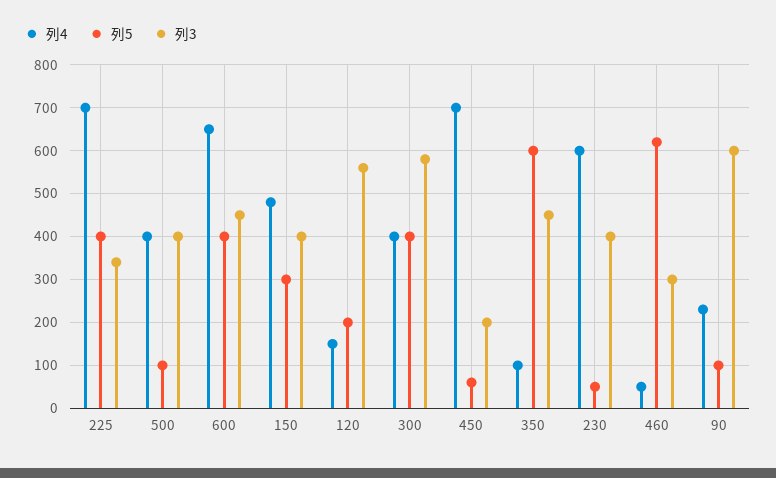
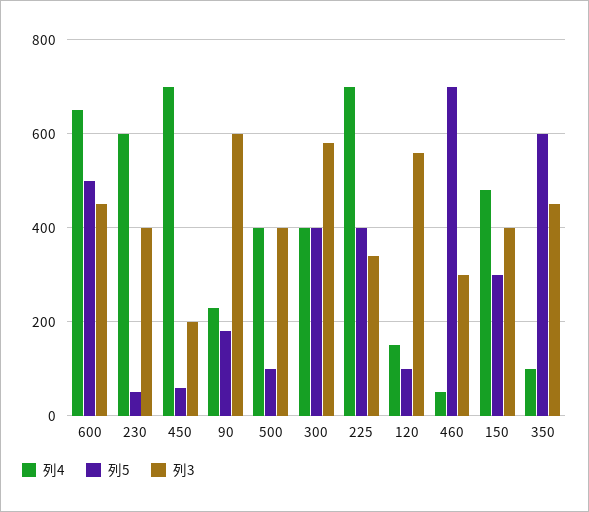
  {
    "列4": {
      "225": 700,
      "500": 400,
      "600": 660,
      "150": 480,
      "120": 160,
      "300": 400,
      "450": 700,
      "350": 100,
      "230": 600,
      "460": 60,
      "90": 240
    },
    "列5": {
      "225": 400,
      "500": 100,
-     "600": 400,
+     "600": 500,
      "150": 300,
-     "120": 200,
+     "120": 100,
      "300": 400,
      "450": 60,
      "350": 600,
      "230": 60,
-     "460": 620,
+     "460": 700,
-     "90": 100
+     "90": 180
    },
    "列3": {
      "225": 340,
      "500": 400,
      "600": 460,
      "150": 400,
      "120": 560,
      "300": 580,
      "450": 200,
      "350": 460,
      "230": 400,
      "460": 300,
      "90": 600
    }
  }

